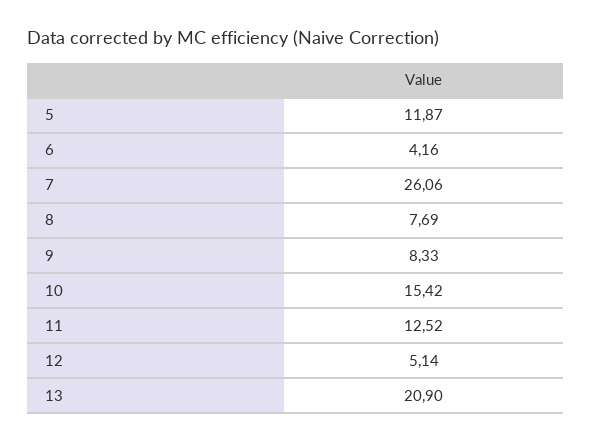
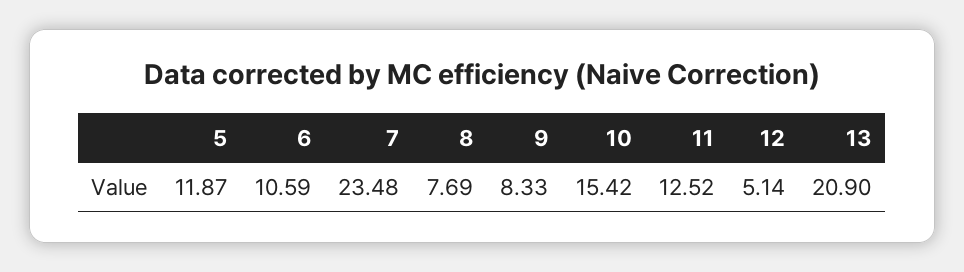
  {
    "5": 11.87,
-   "6": 4.16,
+   "6": 10.59,
-   "7": 26.06,
+   "7": 23.48,
    "8": 7.69,
    "9": 8.33,
    "10": 15.42,
    "11": 12.52,
    "12": 5.14,
    "13": 20.9
  }

